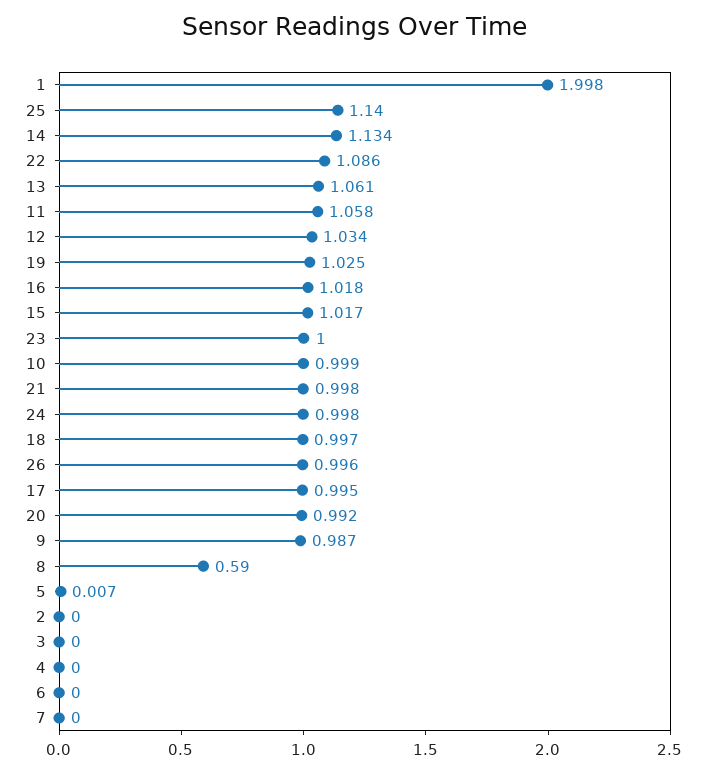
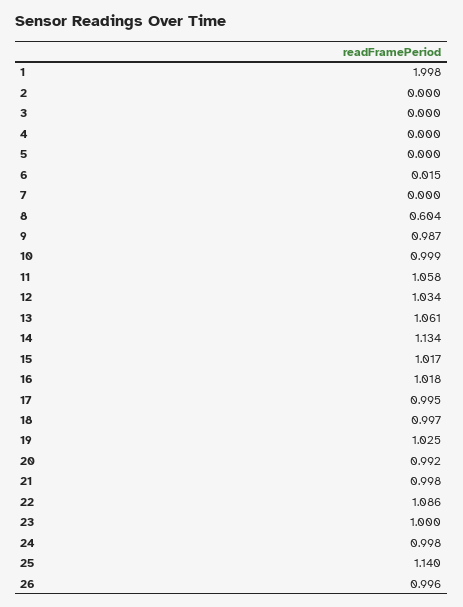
  {
    "1": 1.998,
    "25": 1.14,
    "14": 1.134,
    "22": 1.086,
    "13": 1.061,
    "11": 1.058,
    "12": 1.034,
    "19": 1.025,
    "16": 1.018,
    "15": 1.017,
    "23": 1,
    "10": 0.999,
    "21": 0.998,
    "24": 0.998,
    "18": 0.997,
    "26": 0.996,
    "17": 0.995,
    "20": 0.992,
    "9": 0.987,
-   "8": 0.59,
+   "8": 0.604,
-   "5": 0.007,
+   "5": 0,
    "2": 0,
    "3": 0,
    "4": 0,
-   "6": 0,
+   "6": 0.015,
    "7": 0
  }

